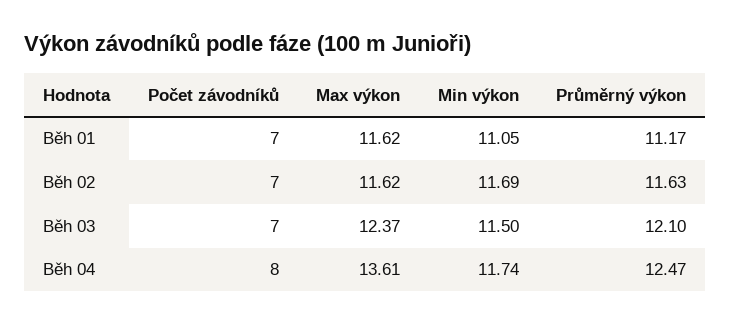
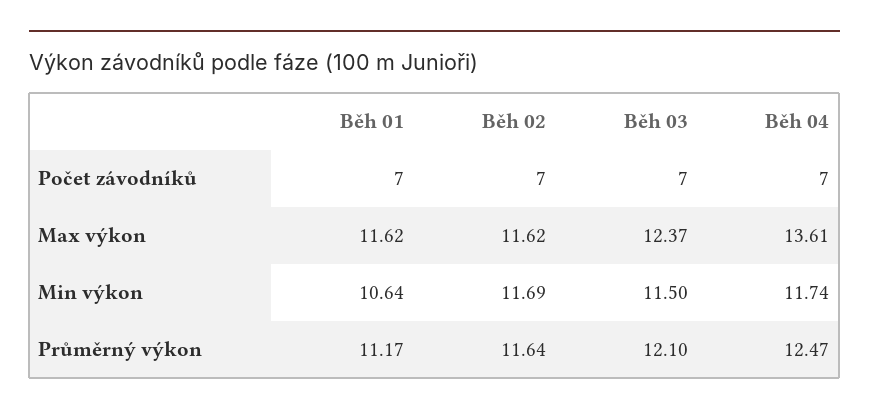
  {
    "Počet závodníků": {
      "Běh 01": 7,
      "Běh 02": 7,
      "Běh 03": 7,
-     "Běh 04": 8
+     "Běh 04": 7
    },
    "Max výkon": {
      "Běh 01": 11.62,
      "Běh 02": 11.62,
      "Běh 03": 12.37,
      "Běh 04": 13.61
    },
    "Min výkon": {
-     "Běh 01": 11.05,
+     "Běh 01": 10.64,
      "Běh 02": 11.69,
      "Běh 03": 11.5,
      "Běh 04": 11.74
    },
    "Průměrný výkon": {
      "Běh 01": 11.17,
-     "Běh 02": 11.63,
+     "Běh 02": 11.64,
      "Běh 03": 12.1,
      "Běh 04": 12.47
    }
  }

